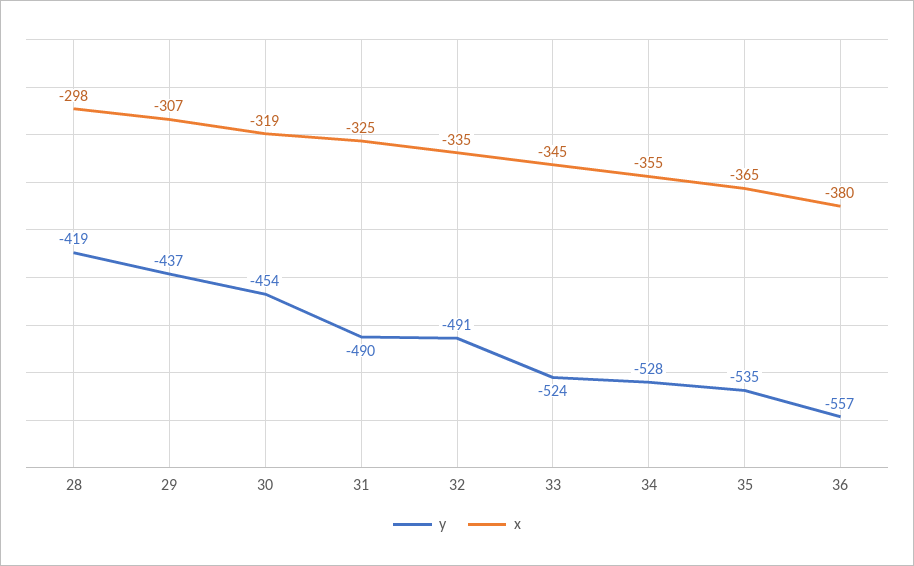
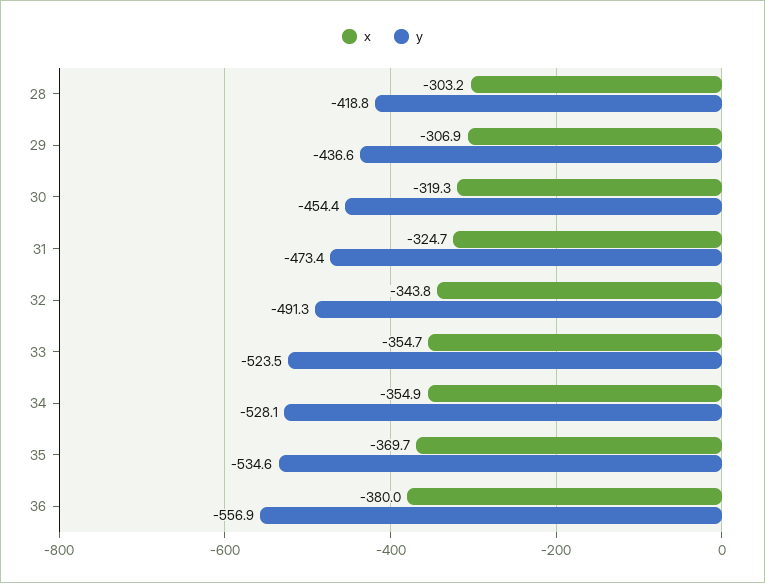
  {
    "y": {
      "28": -418.8,
      "29": -436.6,
      "30": -454.4,
-     "31": -490,
+     "31": -473.4,
      "32": -491.3,
      "33": -523.5,
      "34": -528.1,
      "35": -534.6,
      "36": -556.9
    },
    "x": {
-     "28": -298,
+     "28": -303.2,
      "29": -306.9,
      "30": -319.3,
      "31": -324.7,
-     "32": -335,
+     "32": -343.8,
-     "33": -345,
+     "33": -354.7,
      "34": -354.9,
-     "35": -365,
+     "35": -369.7,
      "36": -380
    }
  }

